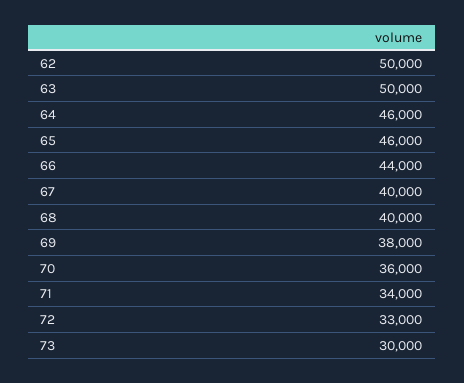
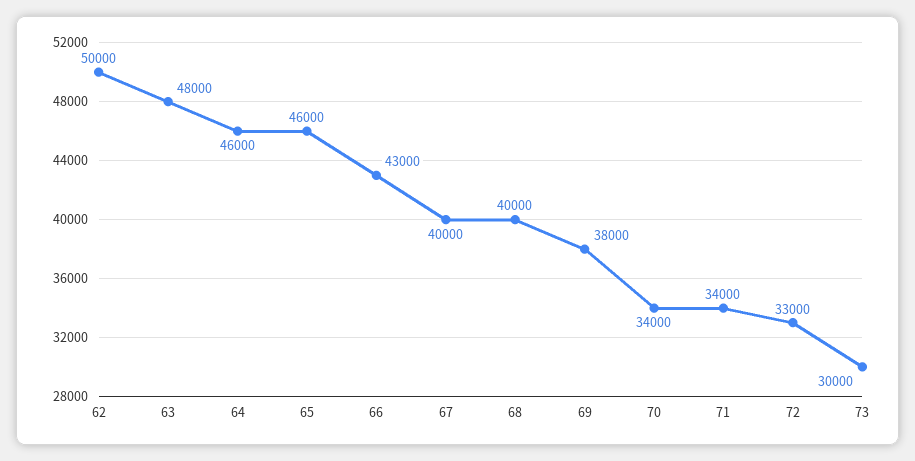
  {
    "62": 50000,
-   "63": 50000,
+   "63": 48000,
    "64": 46000,
    "65": 46000,
-   "66": 44000,
+   "66": 43000,
    "67": 40000,
    "68": 40000,
    "69": 38000,
-   "70": 36000,
+   "70": 34000,
    "71": 34000,
    "72": 33000,
    "73": 30000
  }

